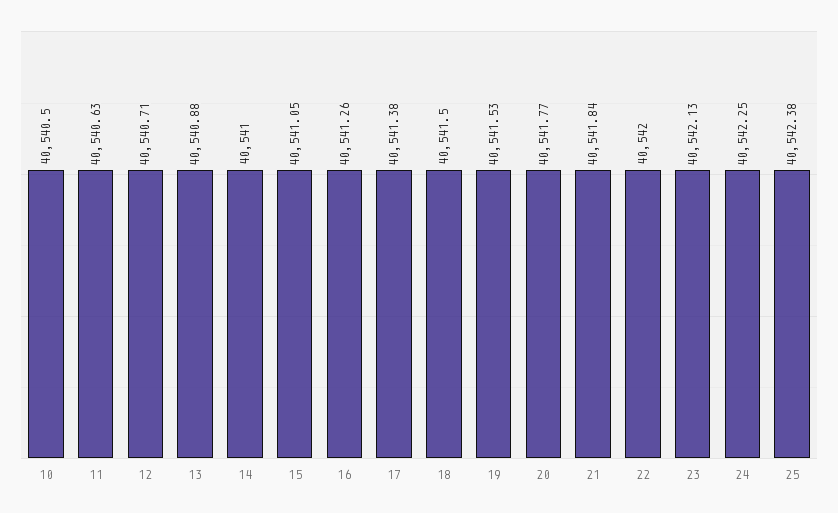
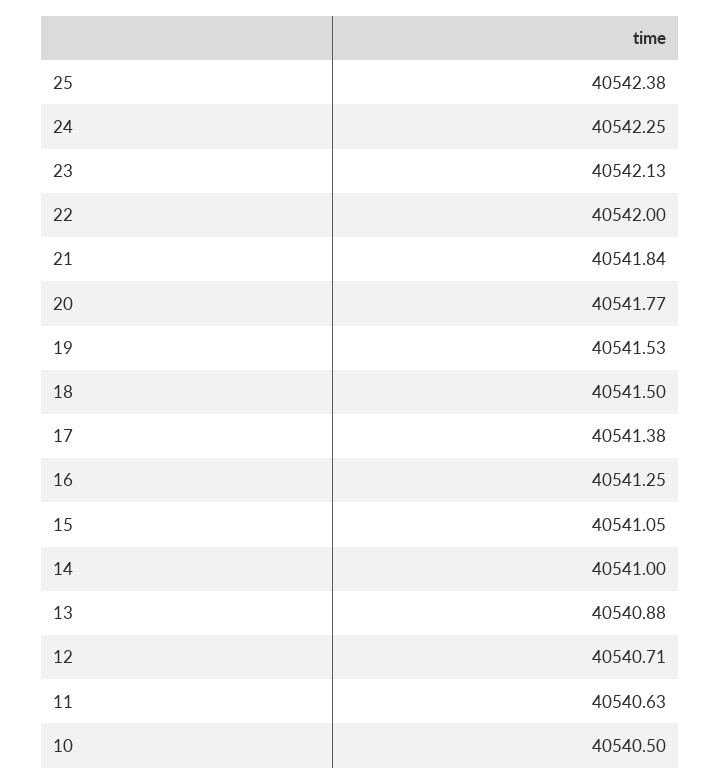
  {
    "10": 40540.5,
    "11": 40540.63,
    "12": 40540.71,
    "13": 40540.88,
    "14": 40541,
    "15": 40541.05,
-   "16": 40541.26,
+   "16": 40541.25,
    "17": 40541.38,
    "18": 40541.5,
    "19": 40541.53,
    "20": 40541.77,
    "21": 40541.84,
    "22": 40542,
    "23": 40542.13,
    "24": 40542.25,
    "25": 40542.38
  }

